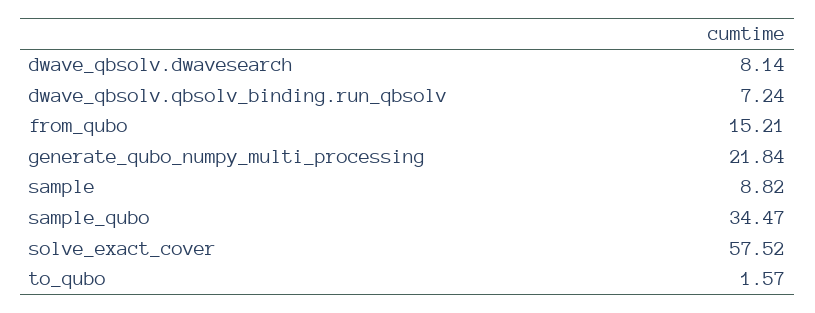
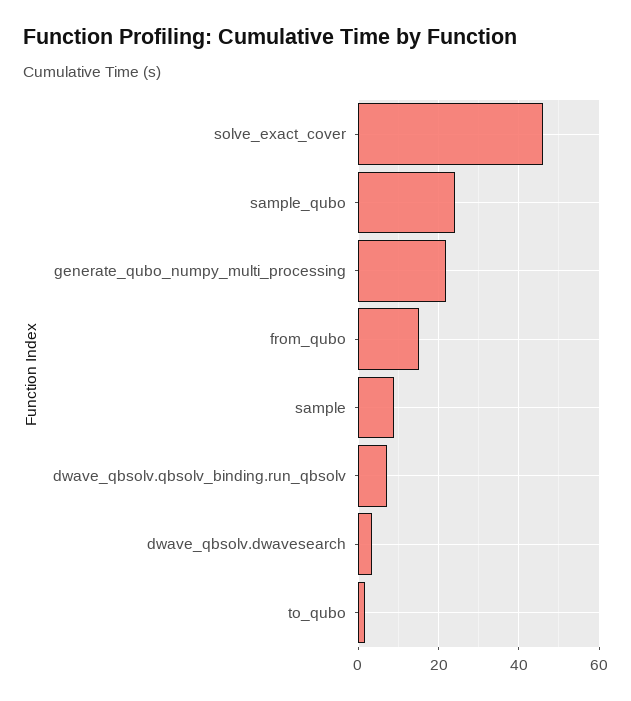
  {
-   "dwave_qbsolv.dwavesearch": 8.14,
+   "dwave_qbsolv.dwavesearch": 4,
    "dwave_qbsolv.qbsolv_binding.run_qbsolv": 7.24,
    "from_qubo": 15.21,
    "generate_qubo_numpy_multi_processing": 21.84,
    "sample": 8.82,
-   "sample_qubo": 34.47,
+   "sample_qubo": 24,
-   "solve_exact_cover": 57.52,
+   "solve_exact_cover": 46,
    "to_qubo": 1.57
  }

